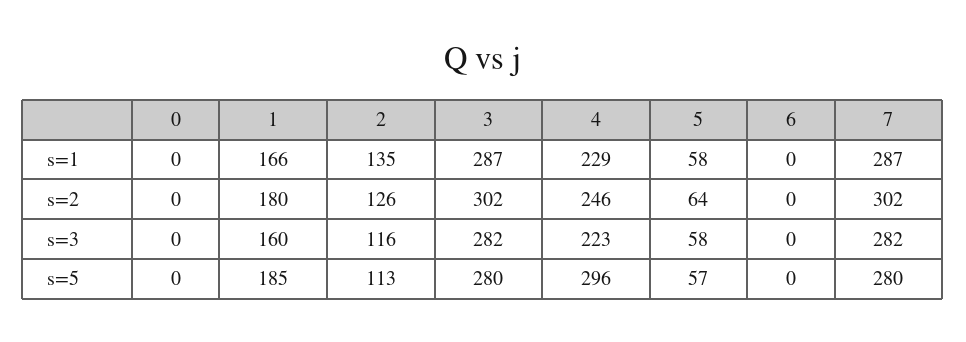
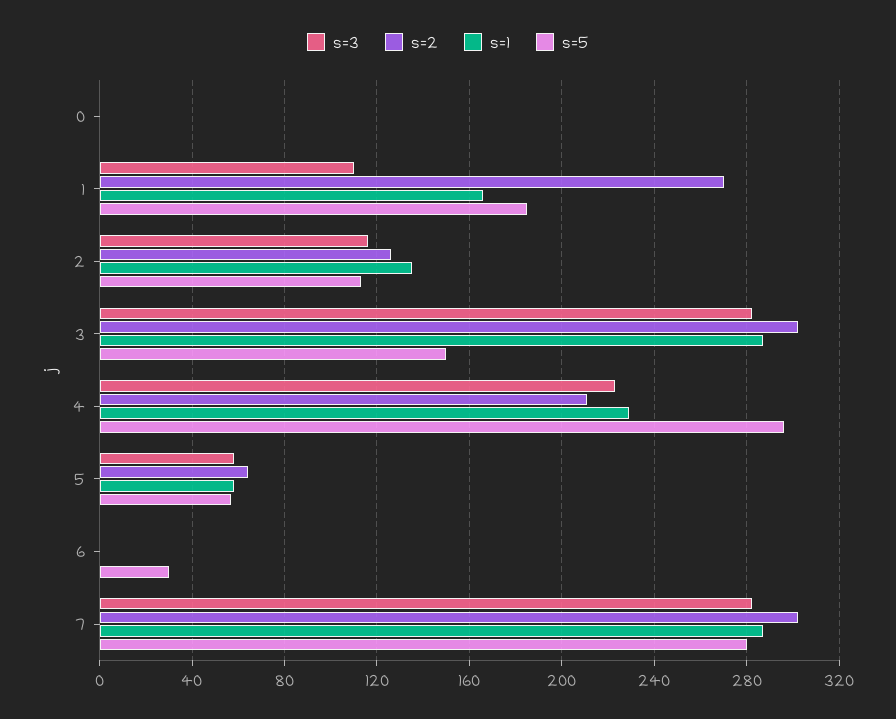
  {
    "s=1": {
      "0": 0,
      "1": 166,
      "2": 135,
      "3": 287,
      "4": 229,
      "5": 58,
      "6": 0,
      "7": 287
    },
    "s=2": {
      "0": 0,
-     "1": 180,
+     "1": 270,
      "2": 126,
      "3": 302,
-     "4": 246,
+     "4": 210,
      "5": 64,
      "6": 0,
      "7": 302
    },
    "s=3": {
      "0": 0,
-     "1": 160,
+     "1": 110,
      "2": 116,
      "3": 282,
      "4": 223,
      "5": 58,
      "6": 0,
      "7": 282
    },
    "s=5": {
      "0": 0,
      "1": 185,
      "2": 113,
-     "3": 280,
+     "3": 150,
      "4": 296,
      "5": 57,
-     "6": 0,
+     "6": 30,
      "7": 280
    }
  }

